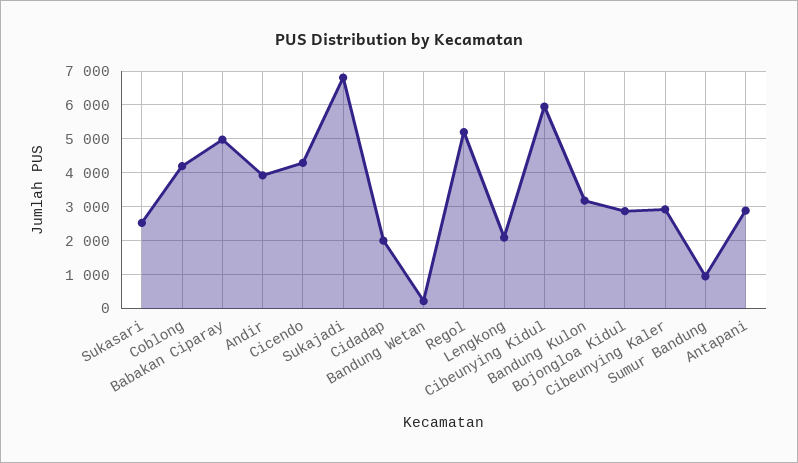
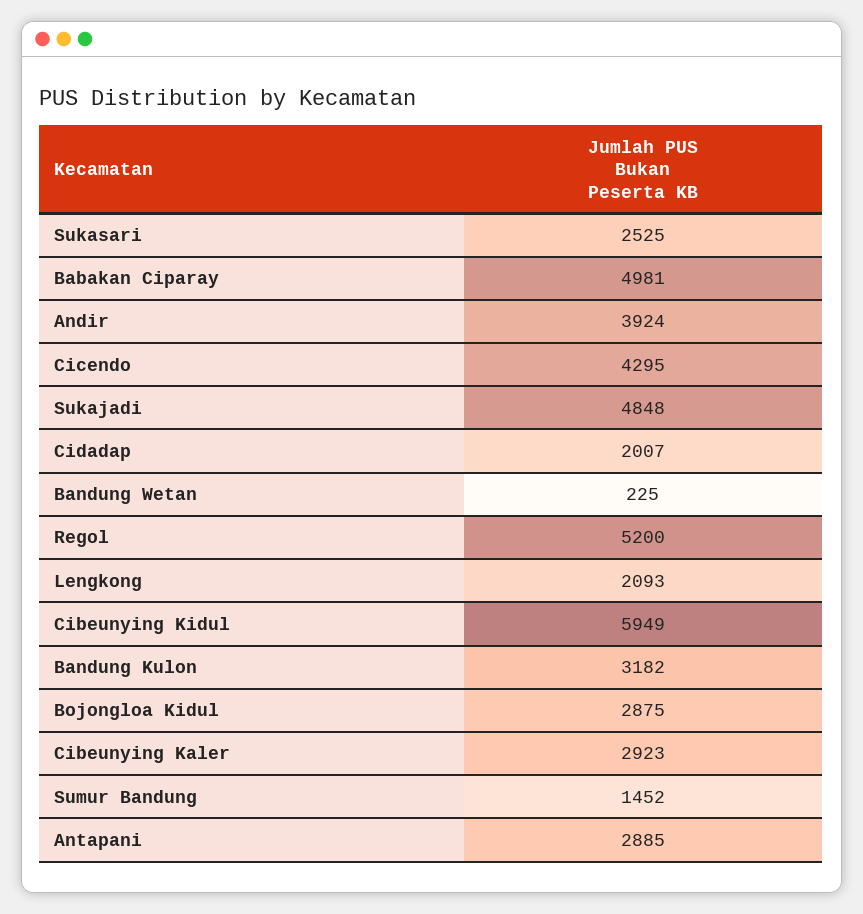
  {
    "Sukasari": 2525,
-   "Coblong": 4200,
    "Babakan Ciparay": 4981,
    "Andir": 3924,
    "Cicendo": 4295,
-   "Sukajadi": 6800,
+   "Sukajadi": 4848,
    "Cidadap": 2007,
    "Bandung Wetan": 225,
    "Regol": 5200,
    "Lengkong": 2093,
    "Cibeunying Kidul": 5949,
    "Bandung Kulon": 3182,
    "Bojongloa Kidul": 2875,
    "Cibeunying Kaler": 2923,
-   "Sumur Bandung": 1000,
+   "Sumur Bandung": 1452,
    "Antapani": 2885
  }

